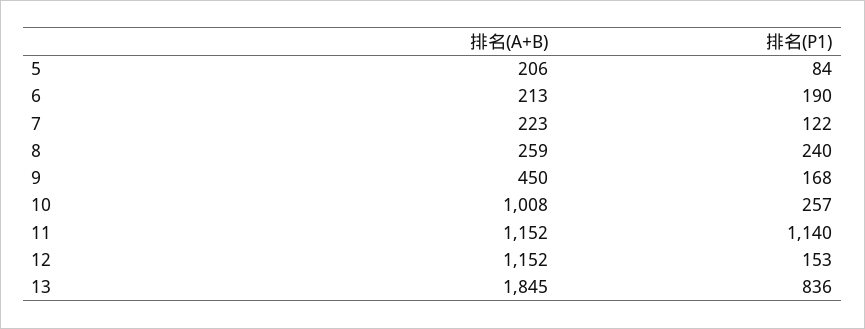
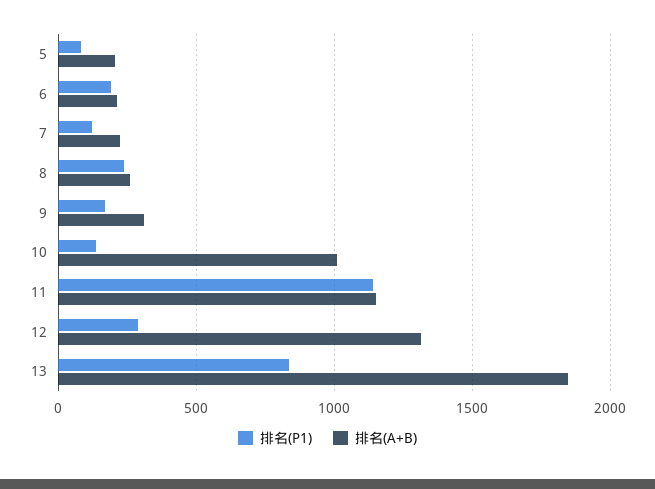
  {
    "排名(A+B)": {
      "5": 206,
      "6": 213,
      "7": 223,
      "8": 259,
-     "9": 450,
+     "9": 300,
      "10": 1008,
      "11": 1152,
-     "12": 1152,
+     "12": 1300,
      "13": 1845
    },
    "排名(P1)": {
      "5": 84,
      "6": 190,
      "7": 122,
      "8": 240,
      "9": 168,
-     "10": 257,
+     "10": 150,
      "11": 1140,
-     "12": 153,
+     "12": 300,
      "13": 836
    }
  }

